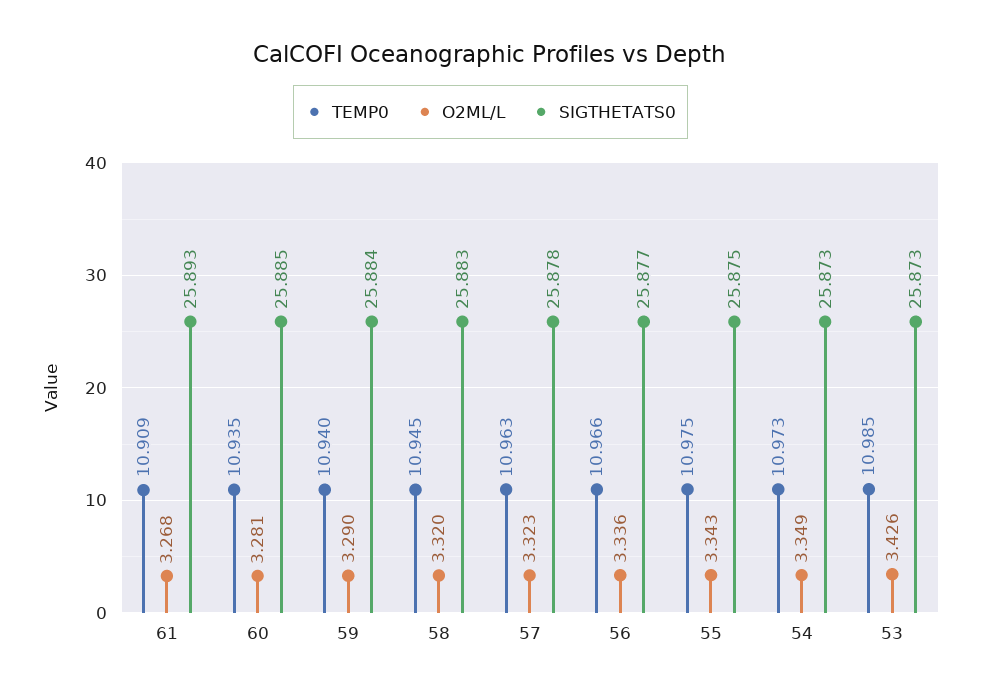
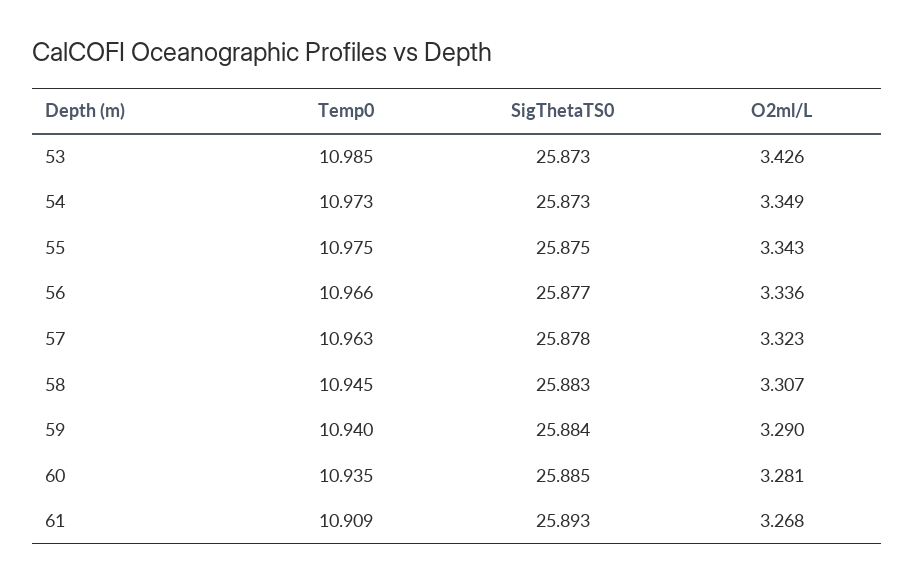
  {
    "TEMP0": {
      "61": 10.909,
      "60": 10.935,
      "59": 10.94,
      "58": 10.945,
      "57": 10.963,
      "56": 10.966,
      "55": 10.975,
      "54": 10.973,
      "53": 10.985
    },
    "O2ML/L": {
      "61": 3.268,
      "60": 3.281,
      "59": 3.29,
-     "58": 3.32,
+     "58": 3.307,
      "57": 3.323,
      "56": 3.336,
      "55": 3.343,
      "54": 3.349,
      "53": 3.426
    },
    "SIGTHETATS0": {
      "61": 25.893,
      "60": 25.885,
      "59": 25.884,
      "58": 25.883,
      "57": 25.878,
      "56": 25.877,
      "55": 25.875,
      "54": 25.873,
      "53": 25.873
    }
  }

